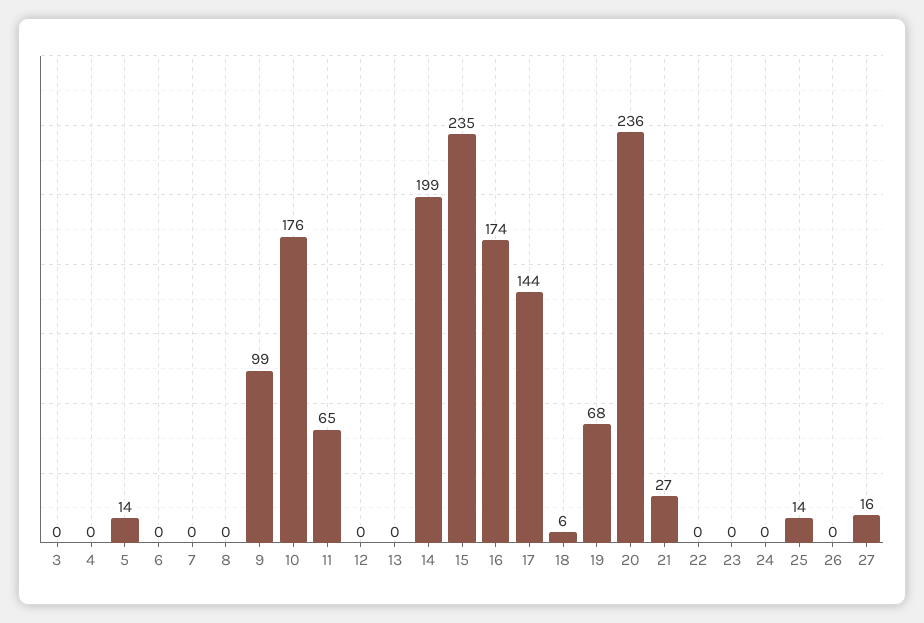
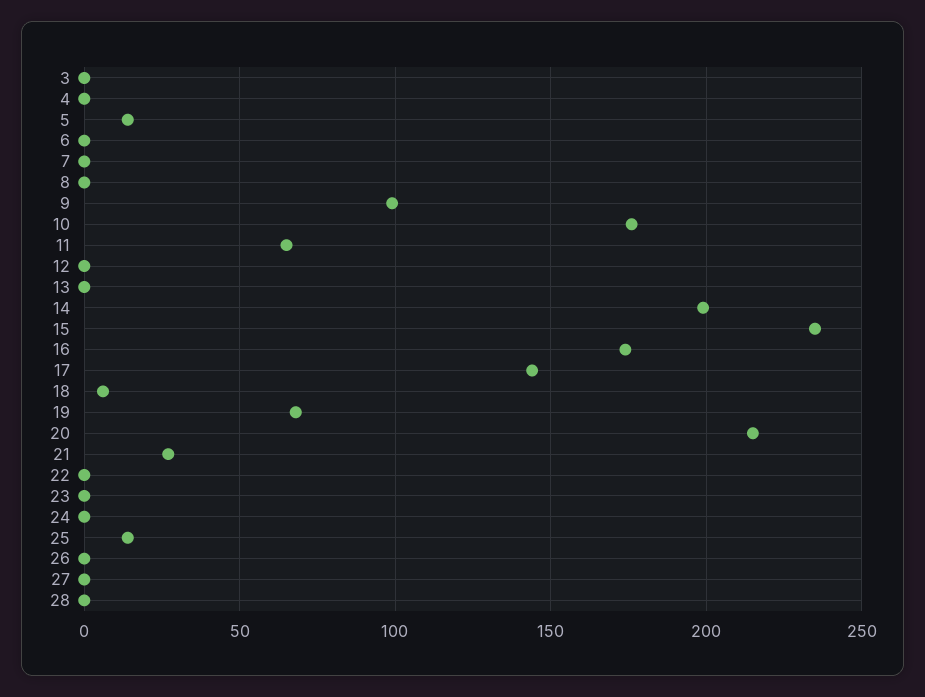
  {
    "3": 0,
    "4": 0,
    "5": 14,
    "6": 0,
    "7": 0,
    "8": 0,
    "9": 99,
    "10": 176,
    "11": 65,
    "12": 0,
    "13": 0,
    "14": 199,
    "15": 235,
    "16": 174,
    "17": 144,
    "18": 6,
    "19": 68,
-   "20": 236,
+   "20": 215,
    "21": 27,
    "22": 0,
    "23": 0,
    "24": 0,
    "25": 14,
    "26": 0,
-   "27": 16
+   "27": 0,
+   "28": 0
  }

